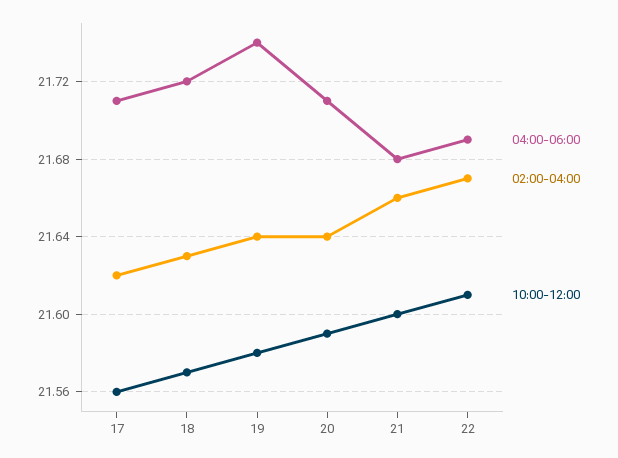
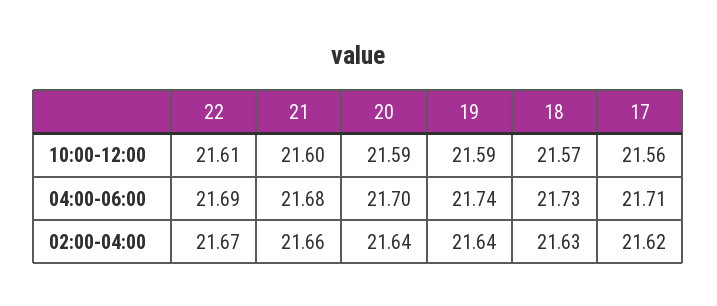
  {
    "04:00-06:00": {
      "17": 21.71,
-     "18": 21.72,
+     "18": 21.73,
      "19": 21.74,
-     "20": 21.71,
+     "20": 21.7,
      "21": 21.68,
      "22": 21.69
    },
    "02:00-04:00": {
      "17": 21.62,
      "18": 21.63,
      "19": 21.64,
      "20": 21.64,
      "21": 21.66,
      "22": 21.67
    },
    "10:00-12:00": {
      "17": 21.56,
      "18": 21.57,
-     "19": 21.58,
+     "19": 21.59,
      "20": 21.59,
      "21": 21.6,
      "22": 21.61
    }
  }

